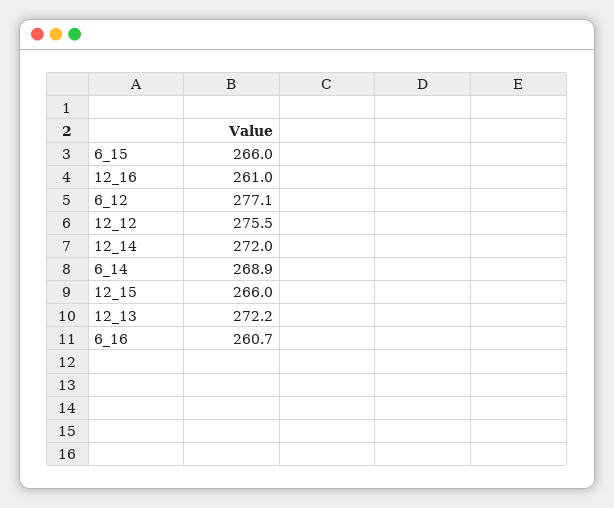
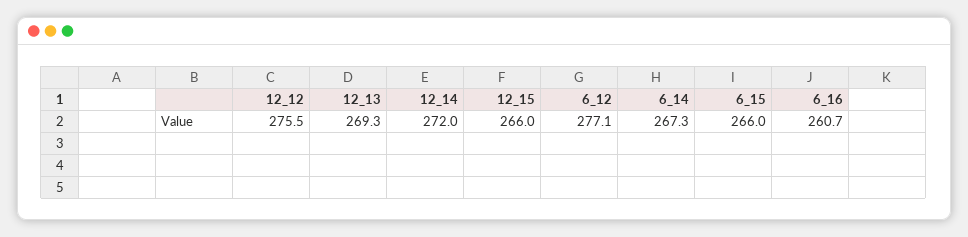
  {
    "6_15": 266,
-   "12_16": 261,
    "6_12": 277.1,
    "12_12": 275.5,
    "12_14": 272,
-   "6_14": 268.9,
+   "6_14": 267.3,
    "12_15": 266,
-   "12_13": 272.2,
+   "12_13": 269.3,
    "6_16": 260.7
  }

